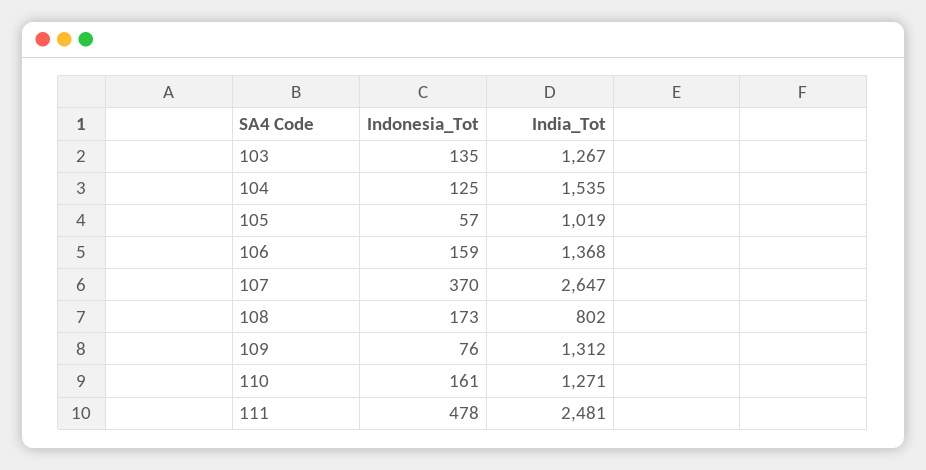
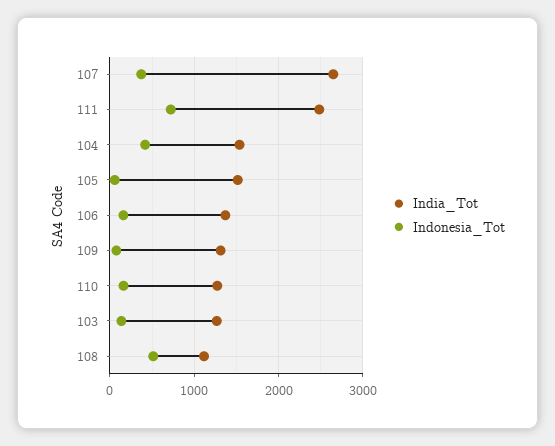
  {
    "Indonesia_Tot": {
      "103": 135,
-     "104": 125,
+     "104": 400,
      "105": 57,
      "106": 159,
      "107": 370,
-     "108": 173,
+     "108": 500,
      "109": 76,
      "110": 161,
-     "111": 478
+     "111": 700
    },
    "India_Tot": {
      "103": 1267,
      "104": 1535,
-     "105": 1019,
+     "105": 1500,
      "106": 1368,
      "107": 2647,
-     "108": 802,
+     "108": 1100,
      "109": 1312,
      "110": 1271,
      "111": 2481
    }
  }

